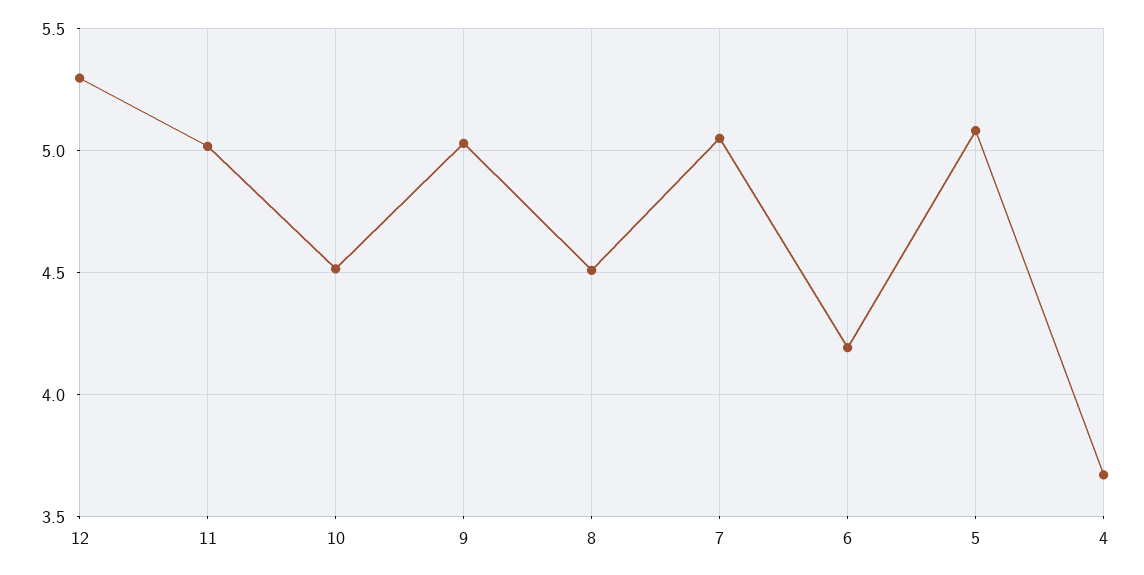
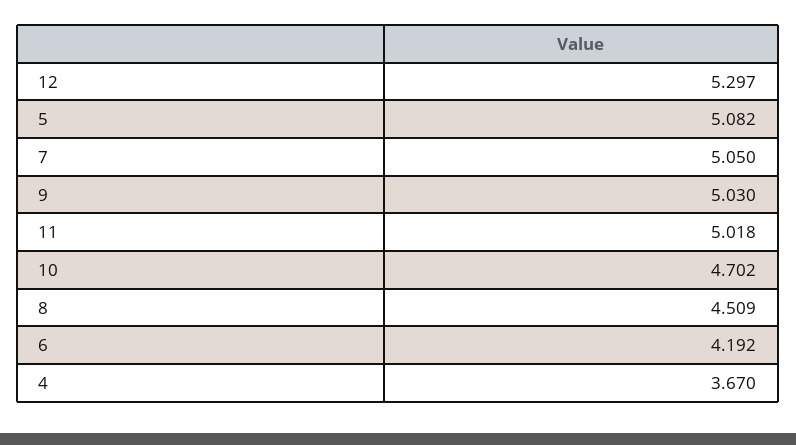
  {
    "12": 5.297,
    "11": 5.018,
-   "10": 4.5,
+   "10": 4.702,
    "9": 5.03,
    "8": 4.509,
    "7": 5.05,
    "6": 4.192,
    "5": 5.082,
    "4": 3.67
  }

